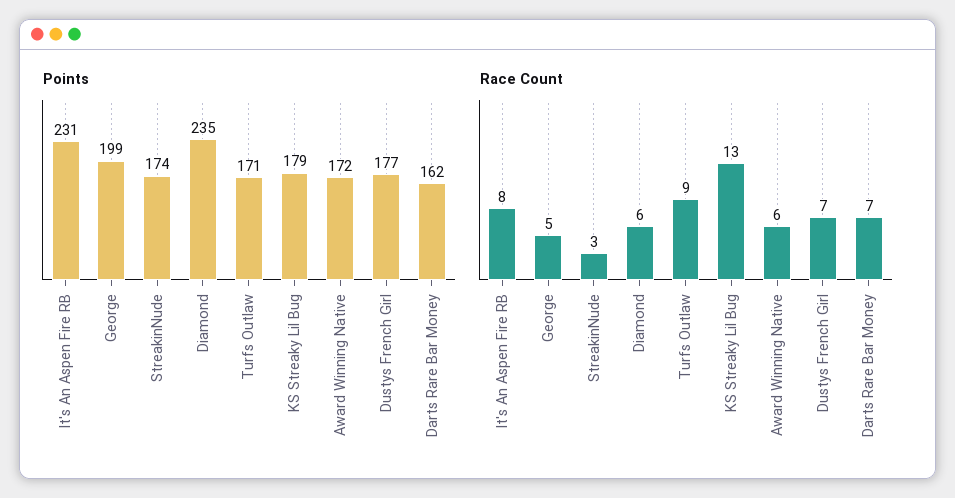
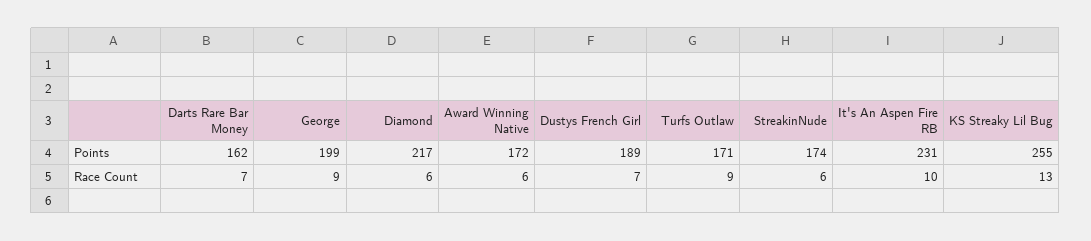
  {
    "Points": {
      "It's An Aspen Fire RB": 231,
      "George": 199,
      "StreakinNude": 174,
-     "Diamond": 235,
+     "Diamond": 217,
      "Turfs Outlaw": 171,
-     "KS Streaky Lil Bug": 179,
+     "KS Streaky Lil Bug": 255,
      "Award Winning Native": 172,
-     "Dustys French Girl": 177,
+     "Dustys French Girl": 189,
      "Darts Rare Bar Money": 162
    },
    "Race Count": {
-     "It's An Aspen Fire RB": 8,
+     "It's An Aspen Fire RB": 10,
-     "George": 5,
+     "George": 9,
-     "StreakinNude": 3,
+     "StreakinNude": 6,
      "Diamond": 6,
      "Turfs Outlaw": 9,
      "KS Streaky Lil Bug": 13,
      "Award Winning Native": 6,
      "Dustys French Girl": 7,
      "Darts Rare Bar Money": 7
    }
  }

